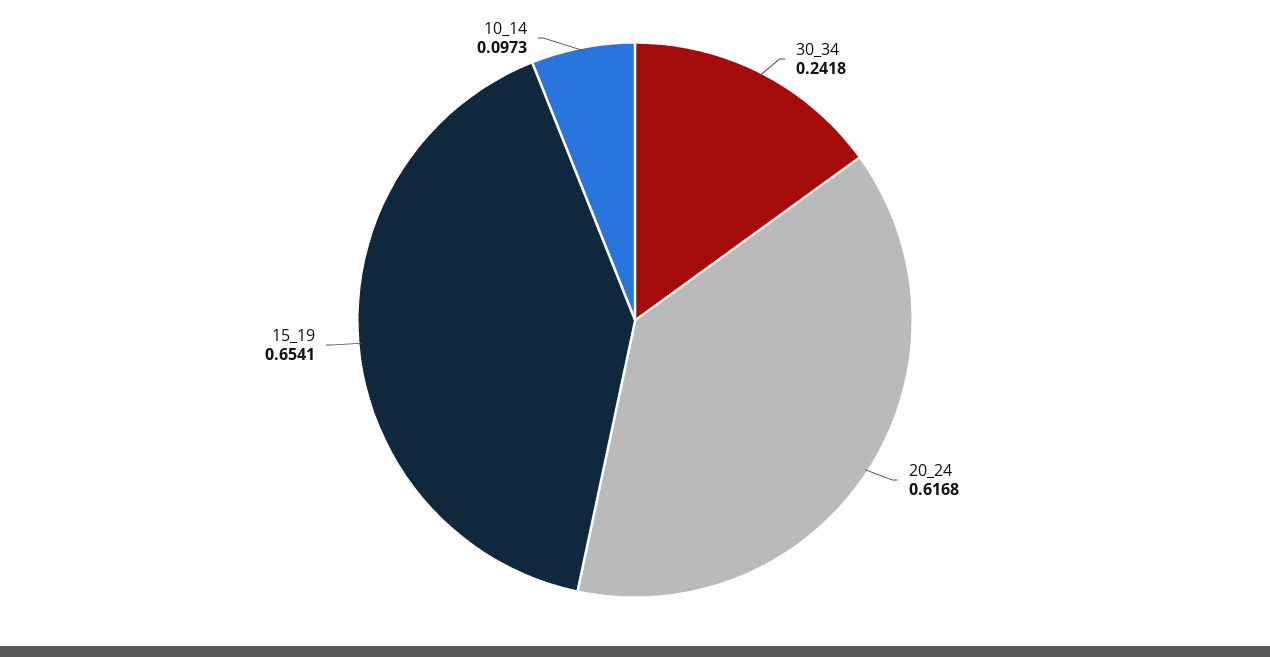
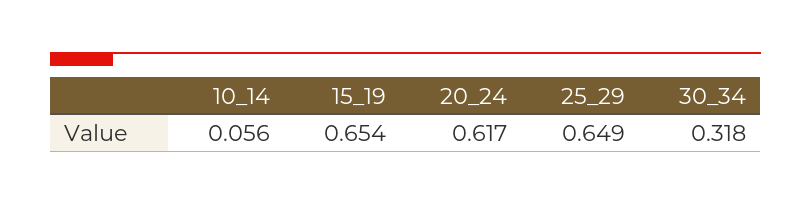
  {
-   "30_34": 0.2418,
+   "30_34": 0.318,
    "20_24": 0.6168,
    "15_19": 0.6541,
-   "10_14": 0.0973
+   "10_14": 0.056,
+   "25_29": 0.649
  }

